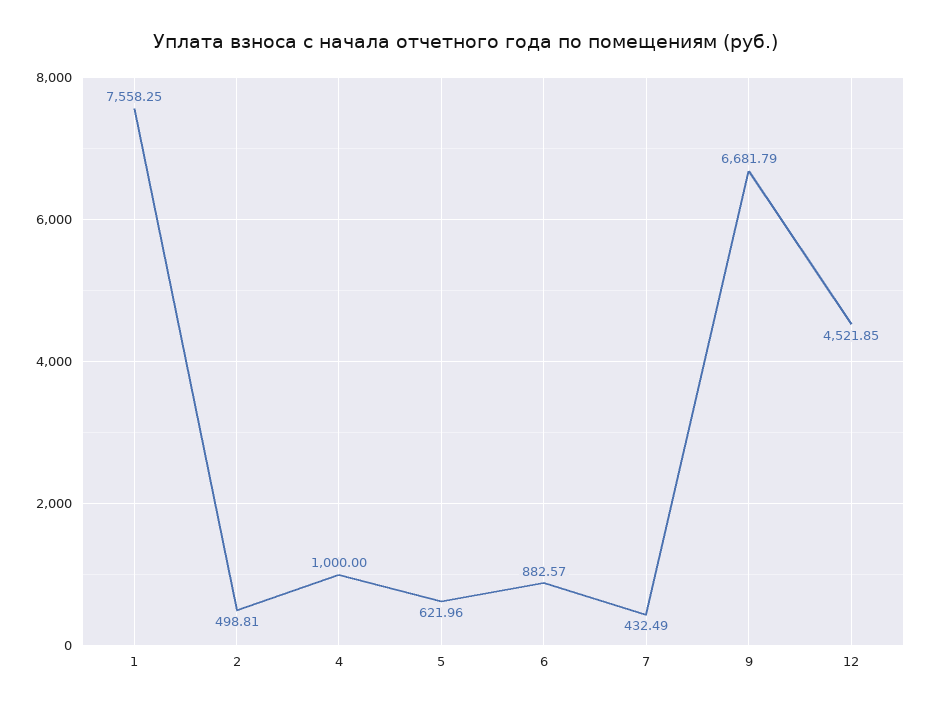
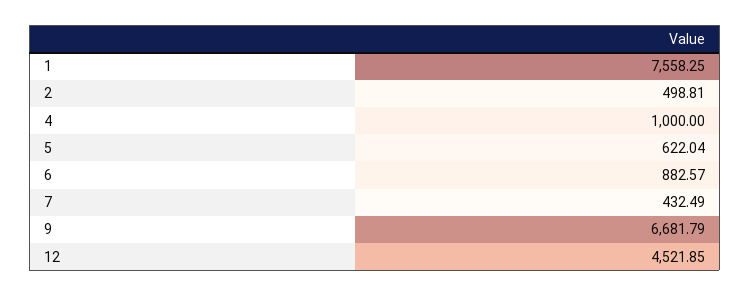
  {
    "1": 7558.25,
    "2": 498.81,
    "4": 1000,
-   "5": 621.96,
+   "5": 622.04,
    "6": 882.57,
    "7": 432.49,
    "9": 6681.79,
    "12": 4521.85
  }

